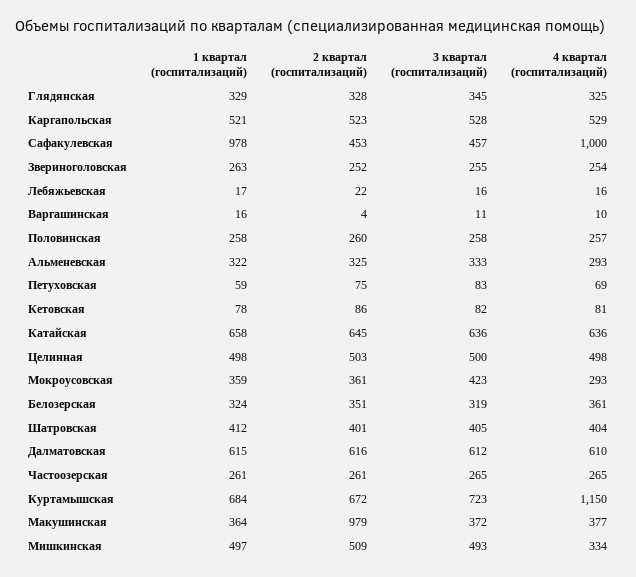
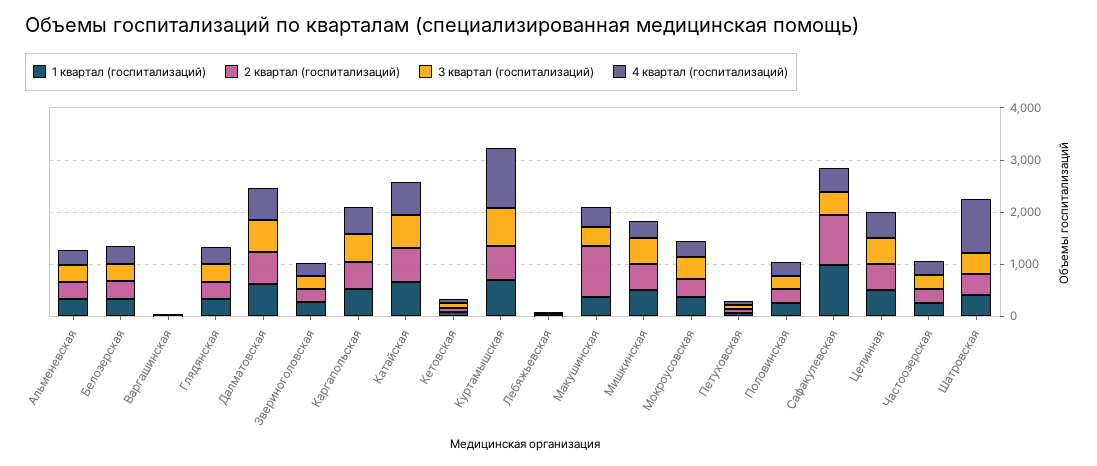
  {
    "1 квартал (госпитализаций)": {
      "Глядянская": 329,
      "Каргапольская": 521,
      "Сафакулевская": 978,
      "Звериноголовская": 263,
      "Лебяжьевская": 17,
      "Варгашинская": 16,
      "Половинская": 258,
      "Альменевская": 322,
      "Петуховская": 59,
      "Кетовская": 78,
      "Катайская": 658,
      "Целинная": 498,
      "Мокроусовская": 359,
      "Белозерская": 324,
      "Шатровская": 412,
      "Далматовская": 615,
      "Частоозерская": 261,
      "Куртамышская": 684,
      "Макушинская": 364,
      "Мишкинская": 497
    },
    "2 квартал (госпитализаций)": {
      "Глядянская": 328,
      "Каргапольская": 523,
-     "Сафакулевская": 453,
+     "Сафакулевская": 1000,
      "Звериноголовская": 252,
      "Лебяжьевская": 22,
      "Варгашинская": 4,
      "Половинская": 260,
      "Альменевская": 325,
      "Петуховская": 75,
      "Кетовская": 86,
      "Катайская": 645,
      "Целинная": 503,
      "Мокроусовская": 361,
      "Белозерская": 351,
      "Шатровская": 401,
      "Далматовская": 616,
      "Частоозерская": 261,
      "Куртамышская": 672,
      "Макушинская": 979,
      "Мишкинская": 509
    },
    "3 квартал (госпитализаций)": {
      "Глядянская": 345,
      "Каргапольская": 528,
      "Сафакулевская": 457,
      "Звериноголовская": 255,
      "Лебяжьевская": 16,
      "Варгашинская": 11,
      "Половинская": 258,
      "Альменевская": 333,
      "Петуховская": 83,
      "Кетовская": 82,
      "Катайская": 636,
      "Целинная": 500,
      "Мокроусовская": 423,
      "Белозерская": 319,
      "Шатровская": 405,
      "Далматовская": 612,
      "Частоозерская": 265,
      "Куртамышская": 723,
      "Макушинская": 372,
      "Мишкинская": 493
    },
    "4 квартал (госпитализаций)": {
      "Глядянская": 325,
      "Каргапольская": 529,
-     "Сафакулевская": 1000,
+     "Сафакулевская": 400,
      "Звериноголовская": 254,
      "Лебяжьевская": 16,
      "Варгашинская": 10,
      "Половинская": 257,
      "Альменевская": 293,
      "Петуховская": 69,
      "Кетовская": 81,
      "Катайская": 636,
      "Целинная": 498,
      "Мокроусовская": 293,
      "Белозерская": 361,
-     "Шатровская": 404,
+     "Шатровская": 1000,
      "Далматовская": 610,
      "Частоозерская": 265,
      "Куртамышская": 1150,
      "Макушинская": 377,
      "Мишкинская": 334
    }
  }

